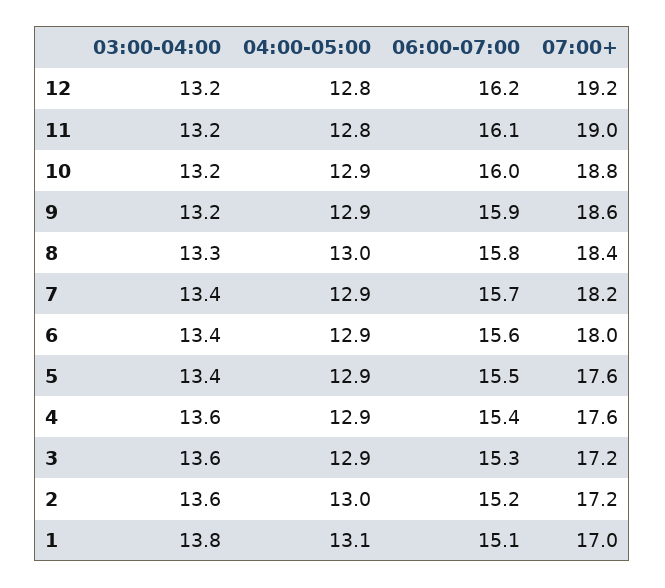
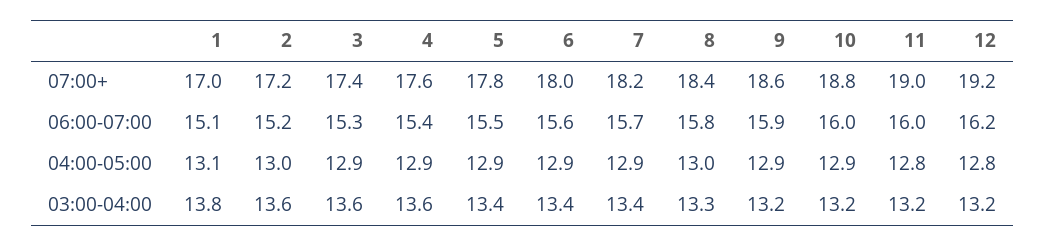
  {
    "03:00-04:00": {
      "12": 13.2,
      "11": 13.2,
      "10": 13.2,
      "9": 13.2,
      "8": 13.3,
      "7": 13.4,
      "6": 13.4,
      "5": 13.4,
      "4": 13.6,
      "3": 13.6,
      "2": 13.6,
      "1": 13.8
    },
    "04:00-05:00": {
      "12": 12.8,
      "11": 12.8,
      "10": 12.9,
      "9": 12.9,
      "8": 13,
      "7": 12.9,
      "6": 12.9,
      "5": 12.9,
      "4": 12.9,
      "3": 12.9,
      "2": 13,
      "1": 13.1
    },
    "06:00-07:00": {
      "12": 16.2,
-     "11": 16.1,
+     "11": 16,
      "10": 16,
      "9": 15.9,
      "8": 15.8,
      "7": 15.7,
      "6": 15.6,
      "5": 15.5,
      "4": 15.4,
      "3": 15.3,
      "2": 15.2,
      "1": 15.1
    },
    "07:00+": {
      "12": 19.2,
      "11": 19,
      "10": 18.8,
      "9": 18.6,
      "8": 18.4,
      "7": 18.2,
      "6": 18,
-     "5": 17.6,
+     "5": 17.8,
      "4": 17.6,
-     "3": 17.2,
+     "3": 17.4,
      "2": 17.2,
      "1": 17
    }
  }

